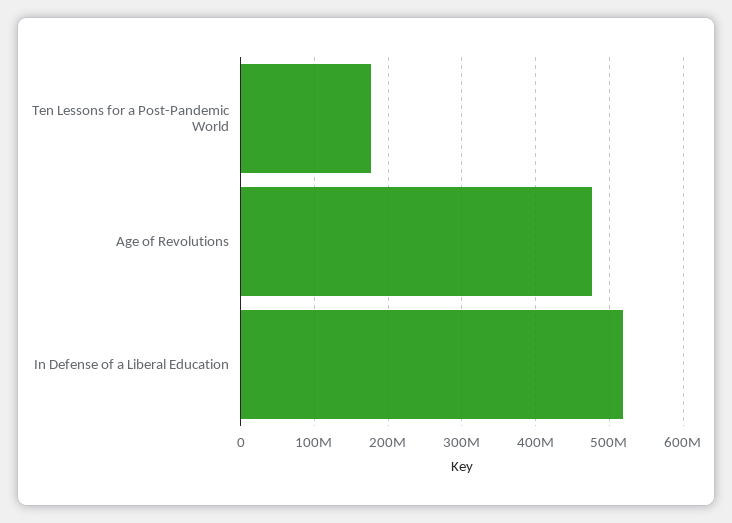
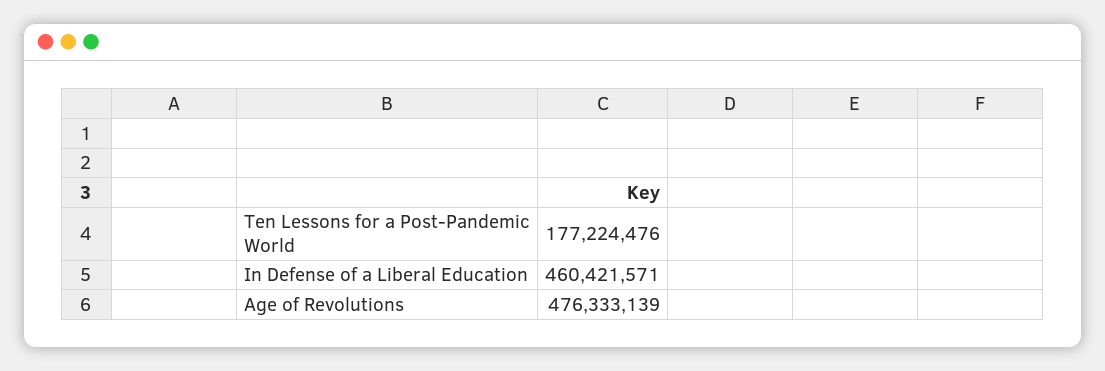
  {
    "Ten Lessons for a Post-Pandemic World": 177224476,
    "Age of Revolutions": 476333139,
-   "In Defense of a Liberal Education": 520000000
+   "In Defense of a Liberal Education": 460421571
  }

